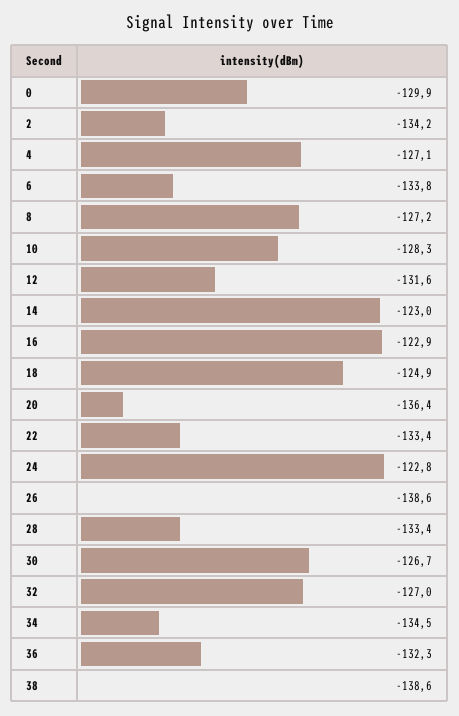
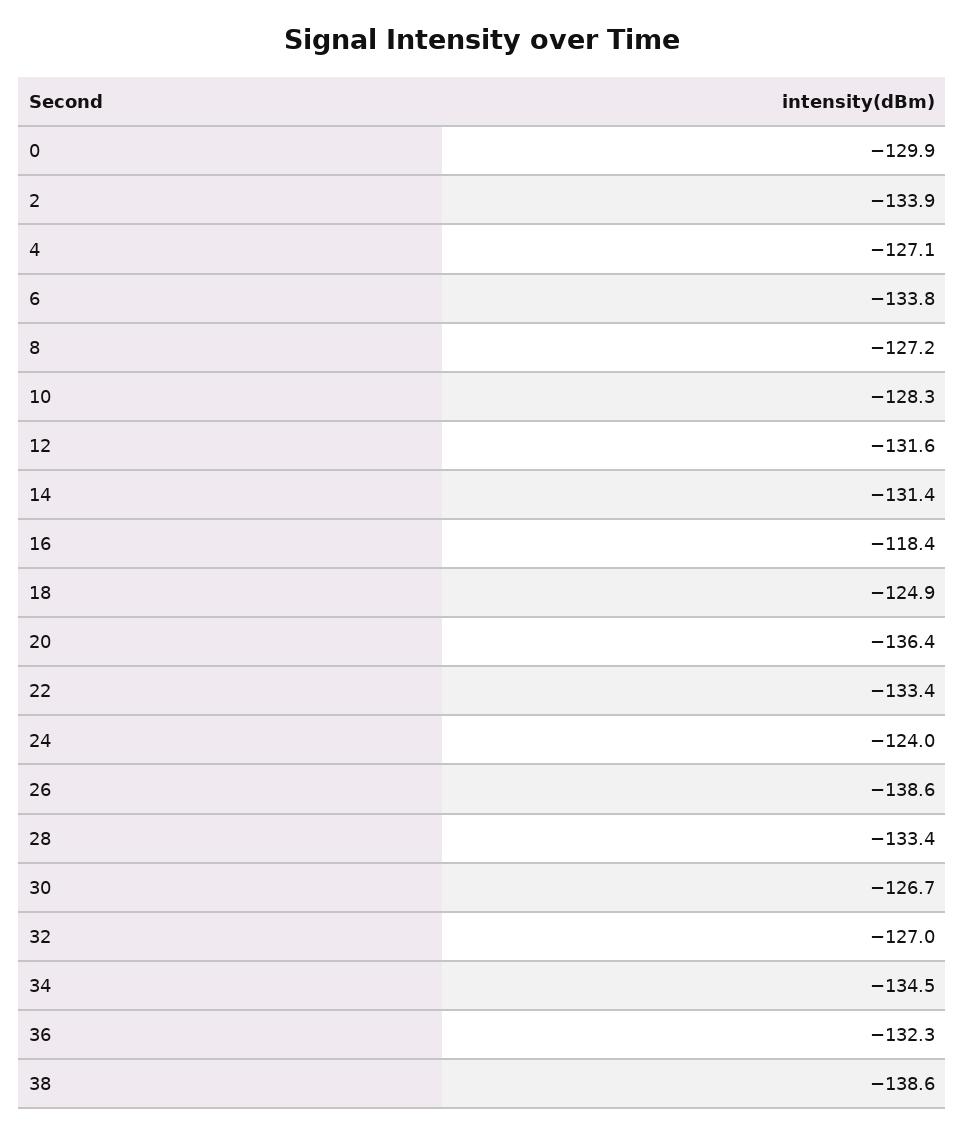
  {
    "0": -129.9,
-   "2": -134.2,
+   "2": -133.9,
    "4": -127.1,
    "6": -133.8,
    "8": -127.2,
    "10": -128.3,
    "12": -131.6,
-   "14": -123,
+   "14": -131.4,
-   "16": -122.9,
+   "16": -118.4,
    "18": -124.9,
    "20": -136.4,
    "22": -133.4,
-   "24": -122.8,
+   "24": -124,
    "26": -138.6,
    "28": -133.4,
    "30": -126.7,
    "32": -127,
    "34": -134.5,
    "36": -132.3,
    "38": -138.6
  }

